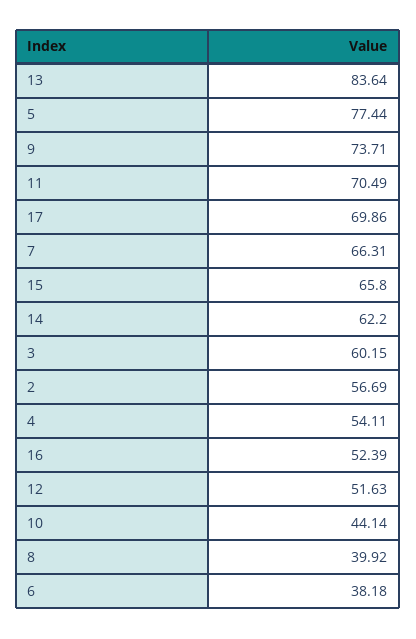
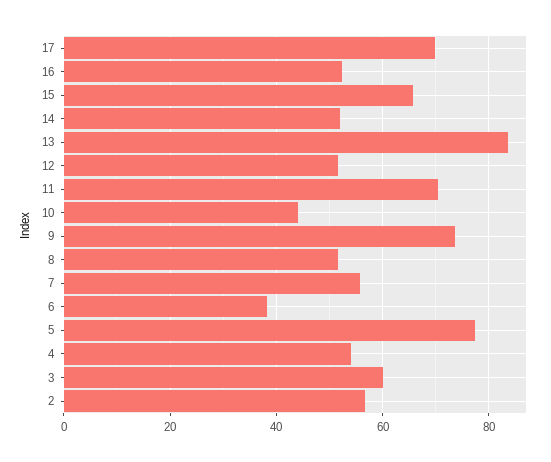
  {
    "13": 83.64,
    "5": 77.44,
    "9": 73.71,
    "11": 70.49,
    "17": 69.86,
-   "7": 66.31,
+   "7": 56,
    "15": 65.8,
-   "14": 62.2,
+   "14": 52,
    "3": 60.15,
    "2": 56.69,
    "4": 54.11,
    "16": 52.39,
    "12": 51.63,
    "10": 44.14,
-   "8": 39.92,
+   "8": 52,
    "6": 38.18
  }

